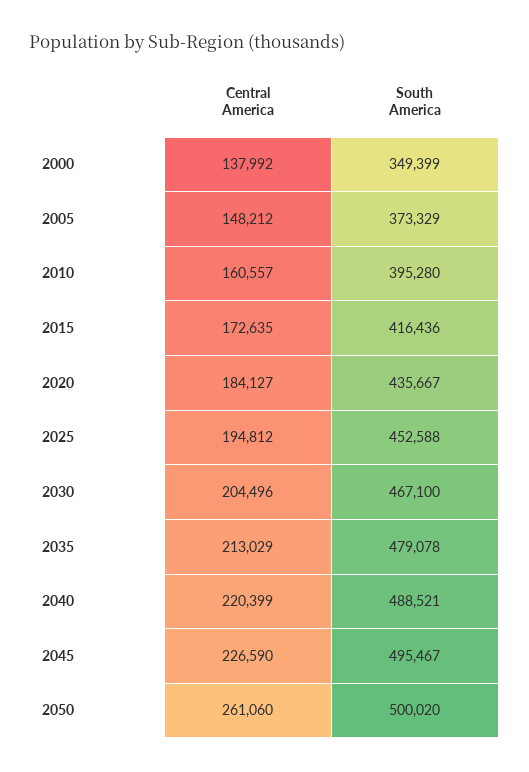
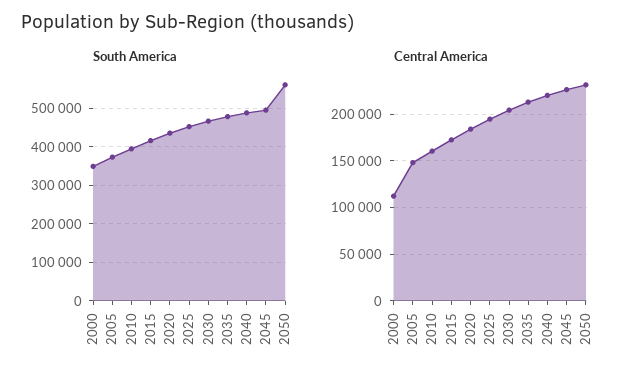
  {
    "Central America": {
-     "2000": 137992,
+     "2000": 110000,
      "2005": 148212,
      "2010": 160557,
      "2015": 172635,
      "2020": 184127,
      "2025": 194812,
      "2030": 204496,
      "2035": 213029,
      "2040": 220399,
      "2045": 226590,
-     "2050": 261060
+     "2050": 230000
    },
    "South America": {
      "2000": 349399,
      "2005": 373329,
      "2010": 395280,
      "2015": 416436,
      "2020": 435667,
      "2025": 452588,
      "2030": 467100,
      "2035": 479078,
      "2040": 488521,
      "2045": 495467,
-     "2050": 500020
+     "2050": 560000
    }
  }

